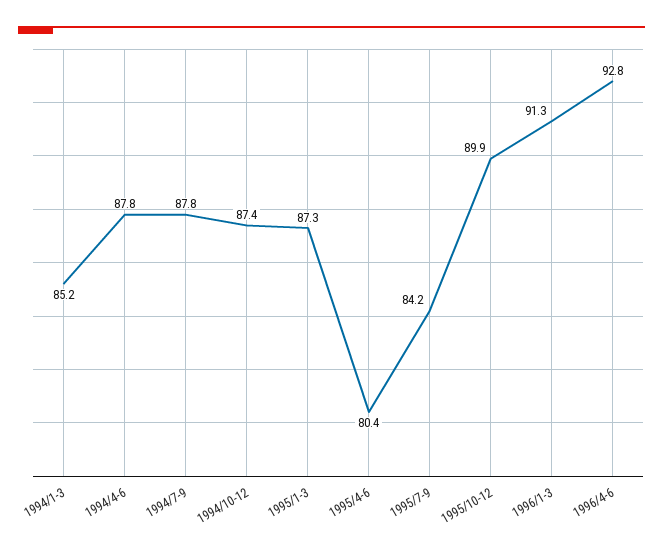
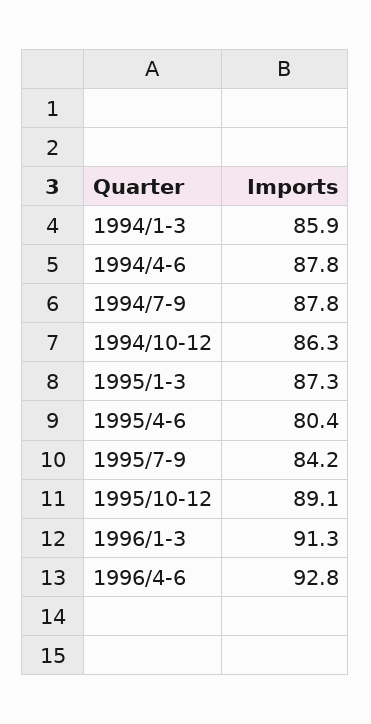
  {
-   "1994/1-3": 85.2,
+   "1994/1-3": 85.9,
    "1994/4-6": 87.8,
    "1994/7-9": 87.8,
-   "1994/10-12": 87.4,
+   "1994/10-12": 86.3,
    "1995/1-3": 87.3,
    "1995/4-6": 80.4,
    "1995/7-9": 84.2,
-   "1995/10-12": 89.9,
+   "1995/10-12": 89.1,
    "1996/1-3": 91.3,
    "1996/4-6": 92.8
  }

